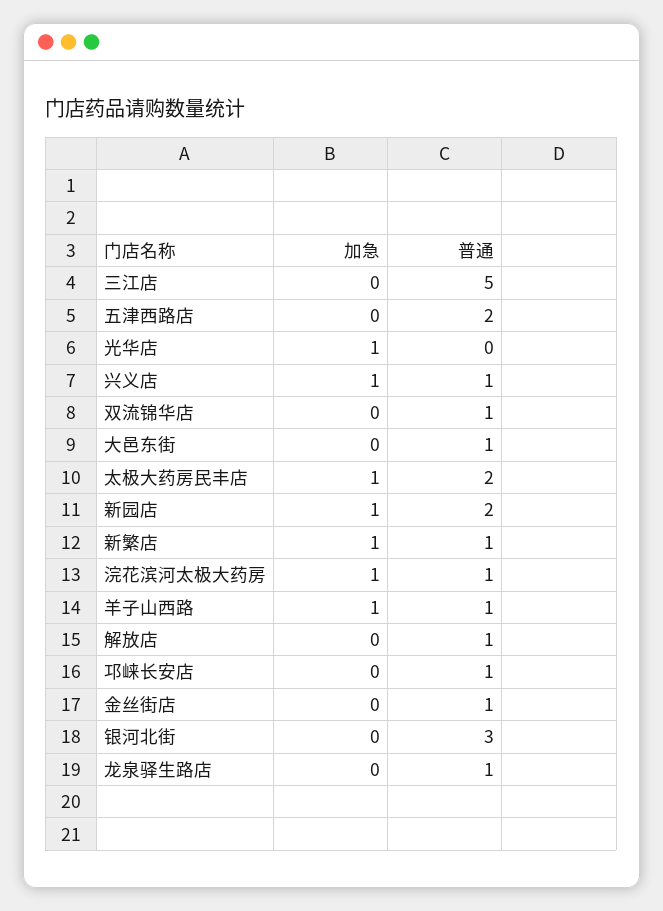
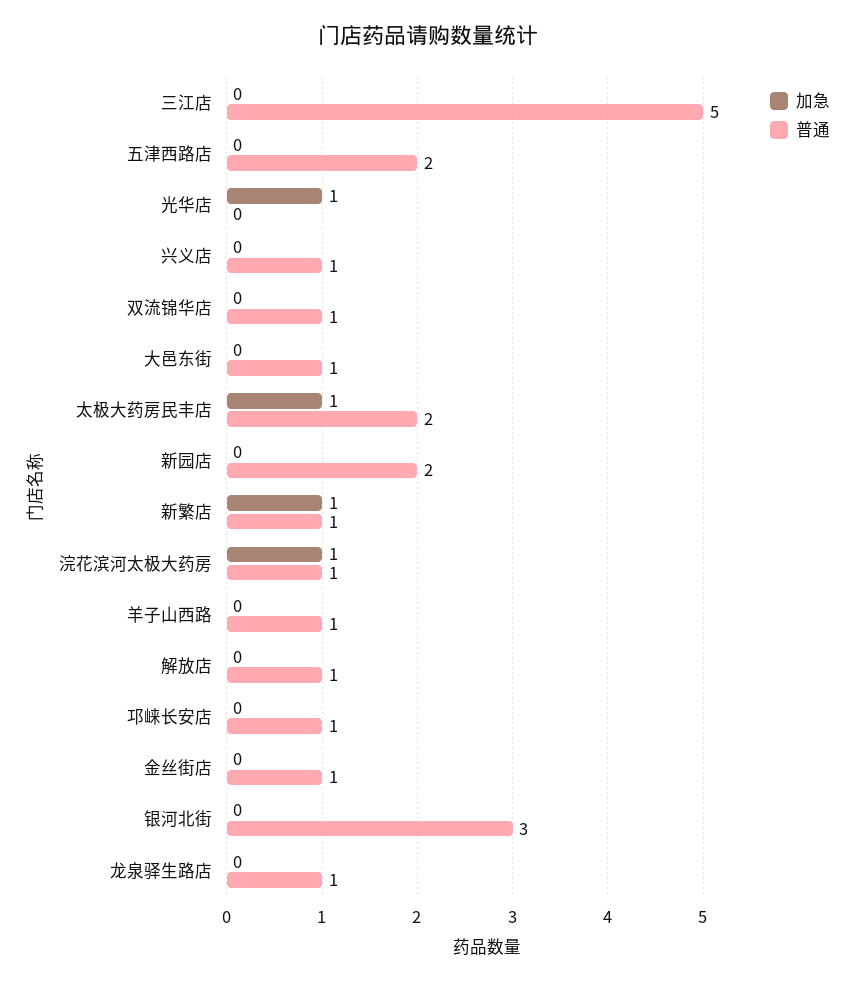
  {
    "加急": {
      "三江店": 0,
      "五津西路店": 0,
      "光华店": 1,
-     "兴义店": 1,
+     "兴义店": 0,
      "双流锦华店": 0,
      "大邑东街": 0,
      "太极大药房民丰店": 1,
-     "新园店": 1,
+     "新园店": 0,
      "新繁店": 1,
      "浣花滨河太极大药房": 1,
-     "羊子山西路": 1,
+     "羊子山西路": 0,
      "解放店": 0,
      "邛崃长安店": 0,
      "金丝街店": 0,
      "银河北街": 0,
      "龙泉驿生路店": 0
    },
    "普通": {
      "三江店": 5,
      "五津西路店": 2,
      "光华店": 0,
      "兴义店": 1,
      "双流锦华店": 1,
      "大邑东街": 1,
      "太极大药房民丰店": 2,
      "新园店": 2,
      "新繁店": 1,
      "浣花滨河太极大药房": 1,
      "羊子山西路": 1,
      "解放店": 1,
      "邛崃长安店": 1,
      "金丝街店": 1,
      "银河北街": 3,
      "龙泉驿生路店": 1
    }
  }

